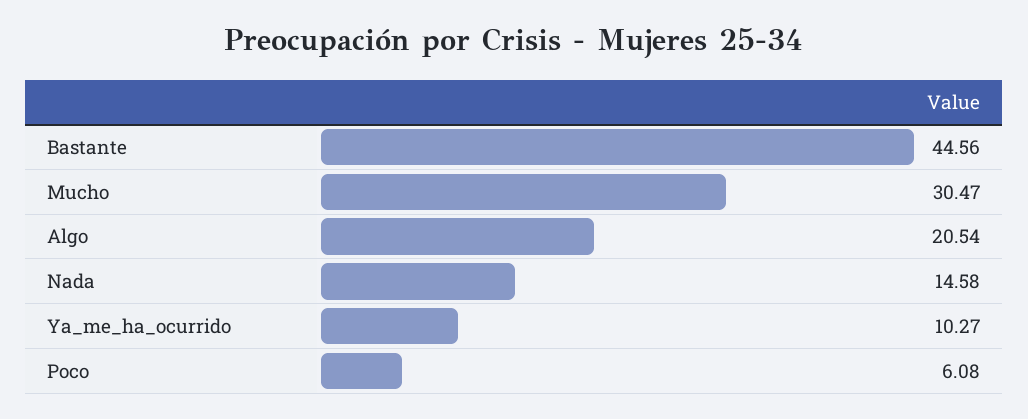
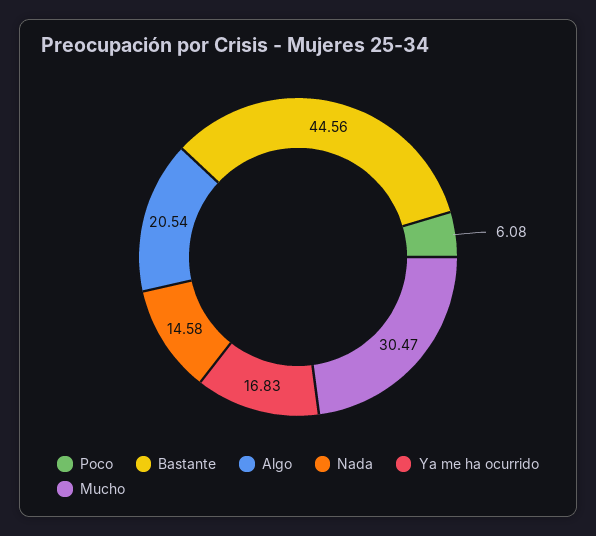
  {
    "Bastante": 44.56,
    "Mucho": 30.47,
    "Algo": 20.54,
    "Nada": 14.58,
-   "Ya_me_ha_ocurrido": 10.27,
+   "Ya_me_ha_ocurrido": 16.83,
    "Poco": 6.08
  }

